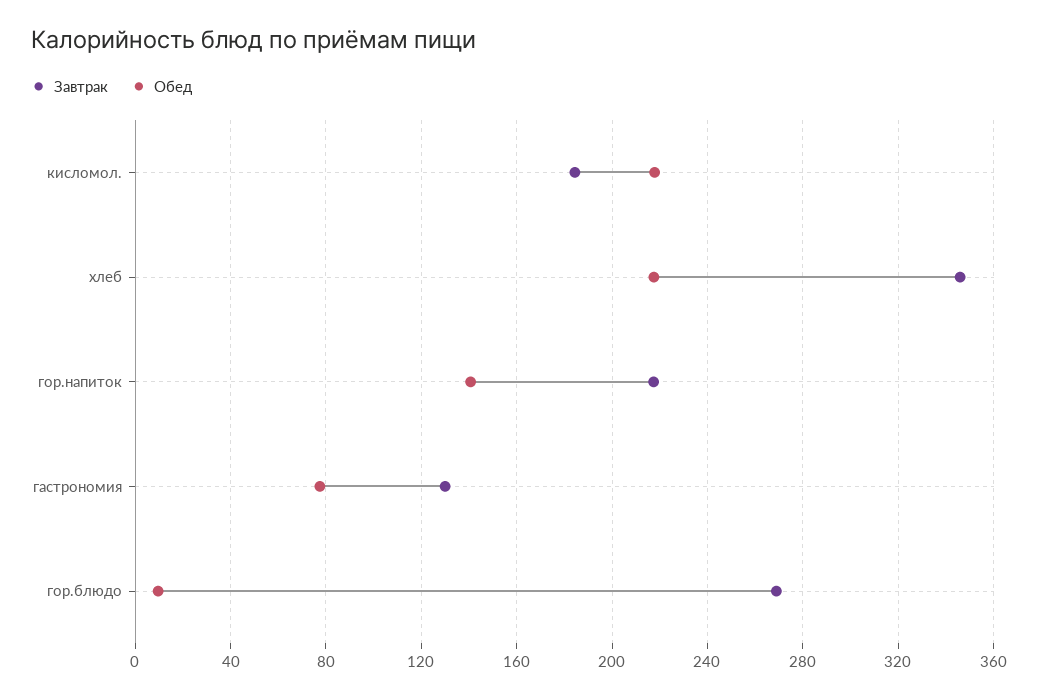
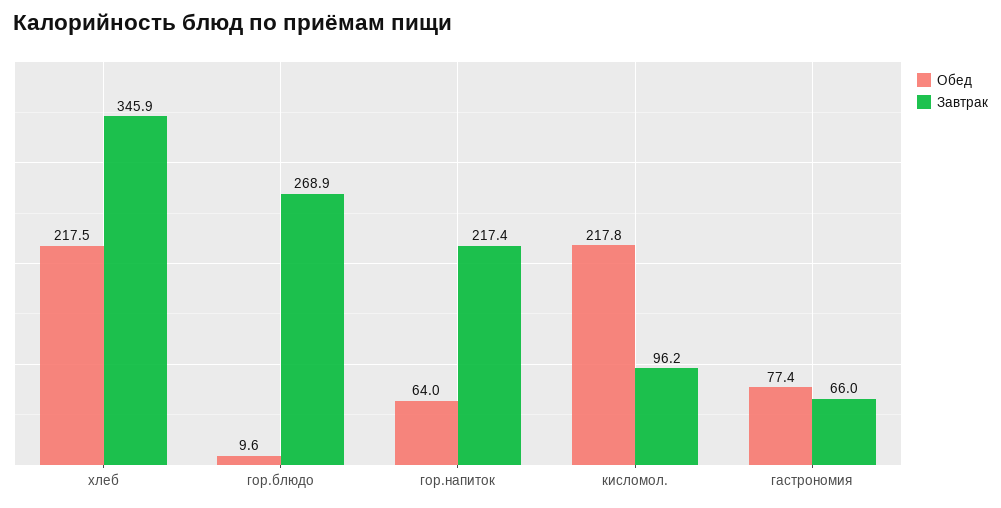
  {
    "Завтрак": {
-     "кисломол.": 185,
+     "кисломол.": 96.2,
      "хлеб": 345.9,
      "гор.напиток": 217.4,
-     "гастрономия": 130,
+     "гастрономия": 66,
      "гор.блюдо": 268.9
    },
    "Обед": {
      "кисломол.": 217.8,
      "хлеб": 217.5,
-     "гор.напиток": 140,
+     "гор.напиток": 64,
      "гастрономия": 77.4,
      "гор.блюдо": 9.6
    }
  }

